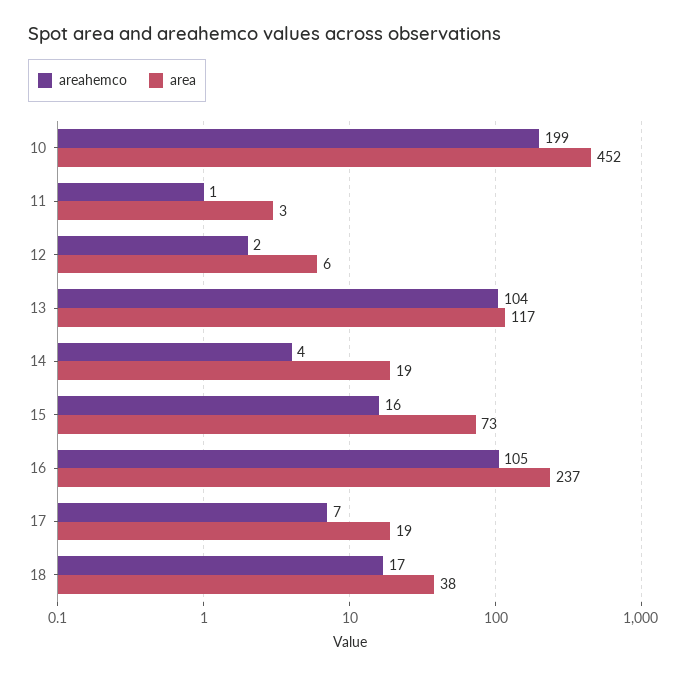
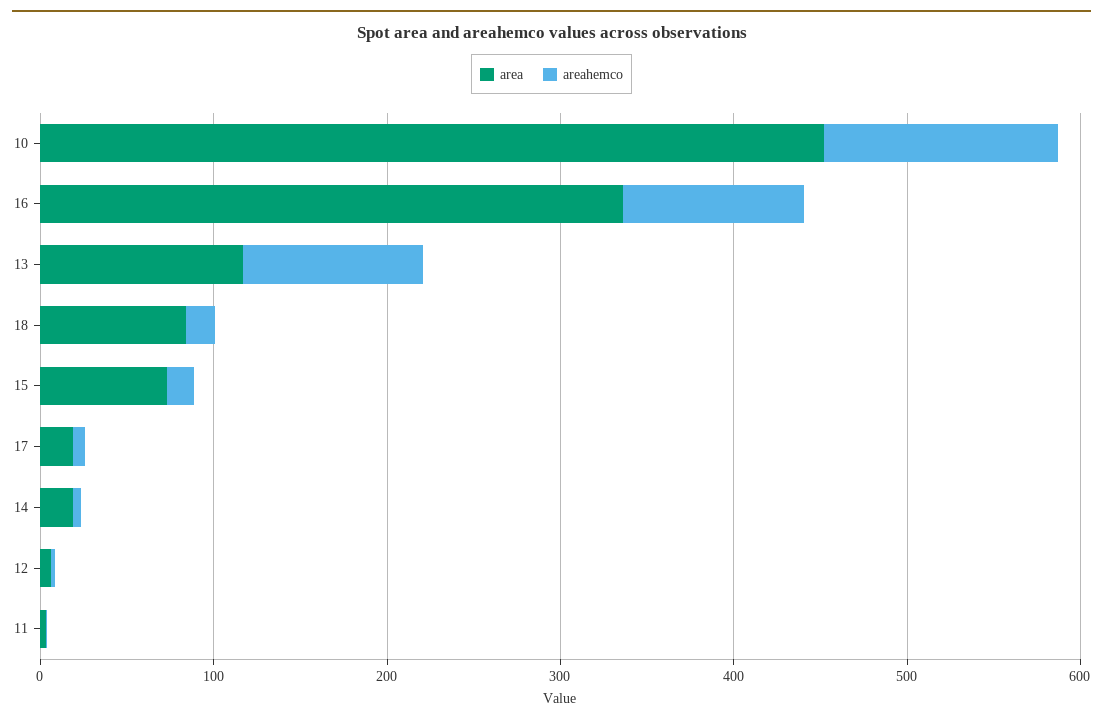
  {
    "areahemco": {
-     "10": 199,
+     "10": 140,
      "11": 1,
      "12": 2,
      "13": 104,
      "14": 4,
      "15": 16,
      "16": 105,
      "17": 7,
      "18": 17
    },
    "area": {
      "10": 452,
      "11": 3,
      "12": 6,
      "13": 117,
      "14": 19,
      "15": 73,
-     "16": 237,
+     "16": 340,
      "17": 19,
-     "18": 38
+     "18": 80
    }
  }

